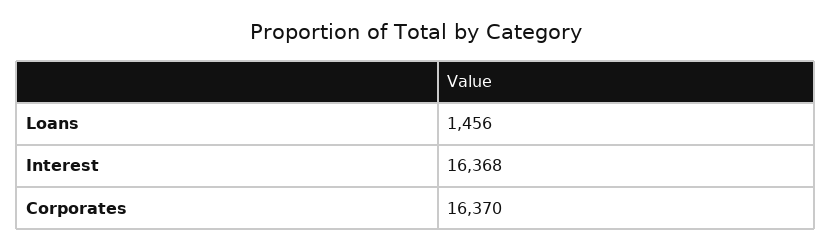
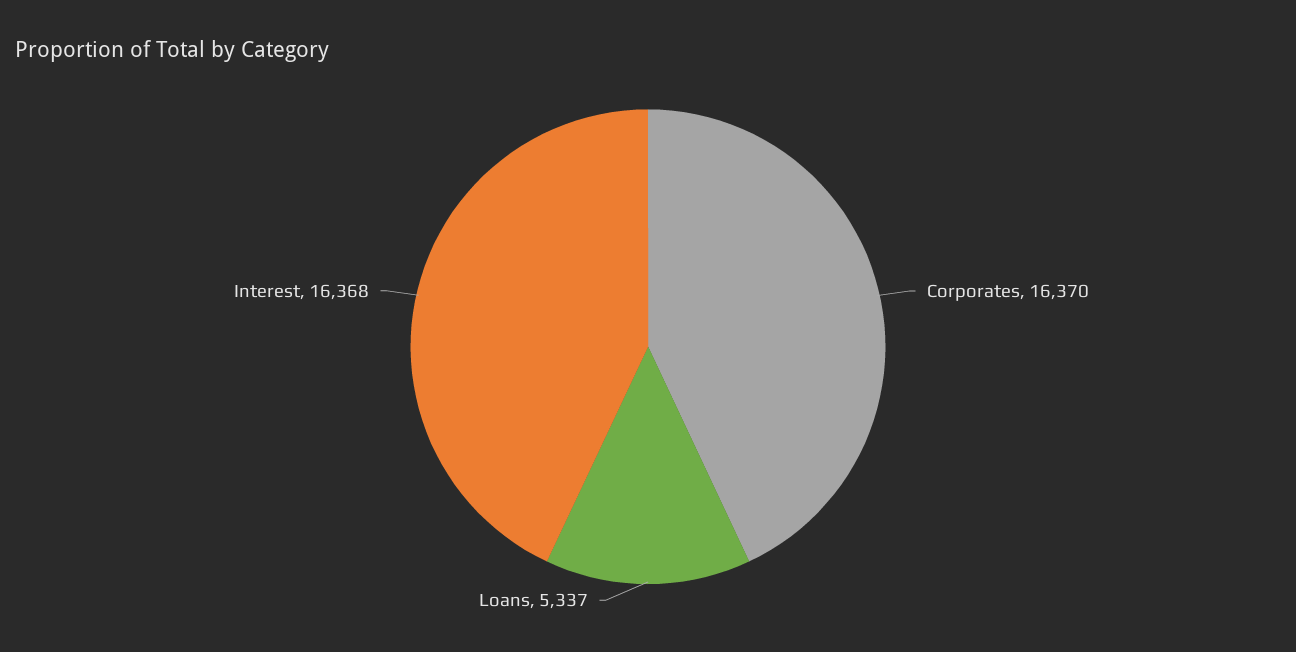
  {
-   "Loans": 1456,
+   "Loans": 5337,
    "Interest": 16368,
    "Corporates": 16370
  }

